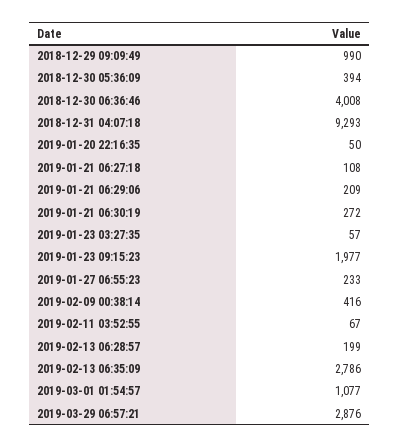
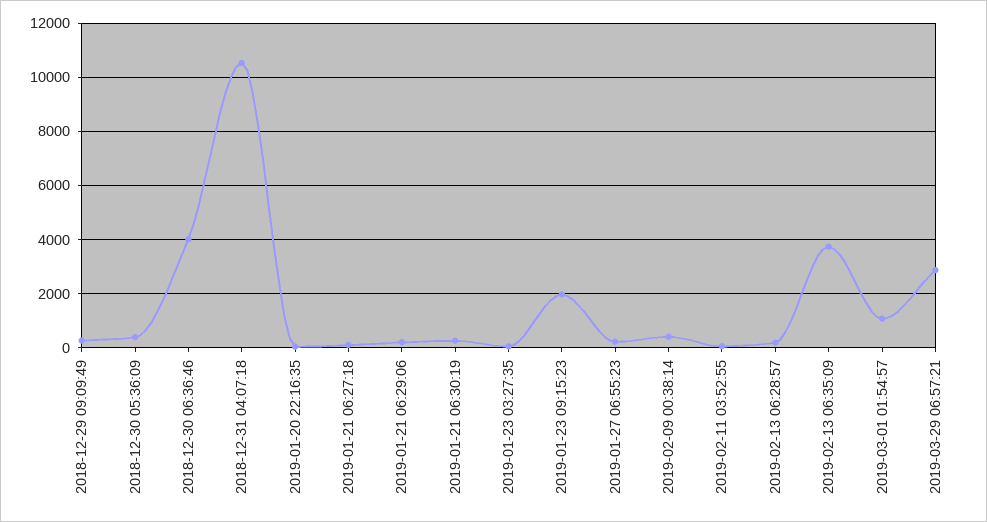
  {
-   "2018-12-29 09:09:49": 990,
+   "2018-12-29 09:09:49": 250,
    "2018-12-30 05:36:09": 394,
    "2018-12-30 06:36:46": 4008,
-   "2018-12-31 04:07:18": 9293,
+   "2018-12-31 04:07:18": 10500,
    "2019-01-20 22:16:35": 50,
    "2019-01-21 06:27:18": 108,
    "2019-01-21 06:29:06": 209,
    "2019-01-21 06:30:19": 272,
    "2019-01-23 03:27:35": 57,
    "2019-01-23 09:15:23": 1977,
    "2019-01-27 06:55:23": 233,
    "2019-02-09 00:38:14": 416,
    "2019-02-11 03:52:55": 67,
    "2019-02-13 06:28:57": 199,
-   "2019-02-13 06:35:09": 2786,
+   "2019-02-13 06:35:09": 3750,
    "2019-03-01 01:54:57": 1077,
    "2019-03-29 06:57:21": 2876
  }

